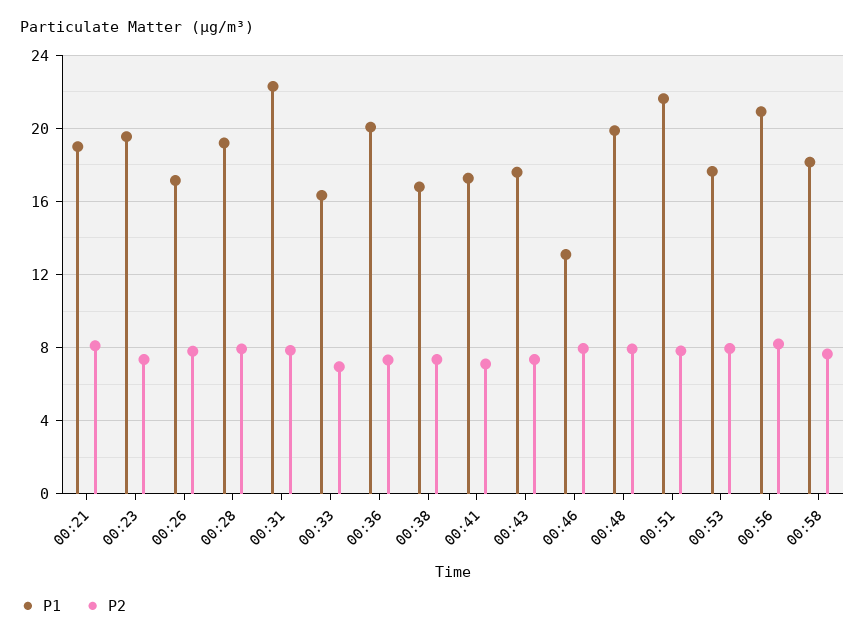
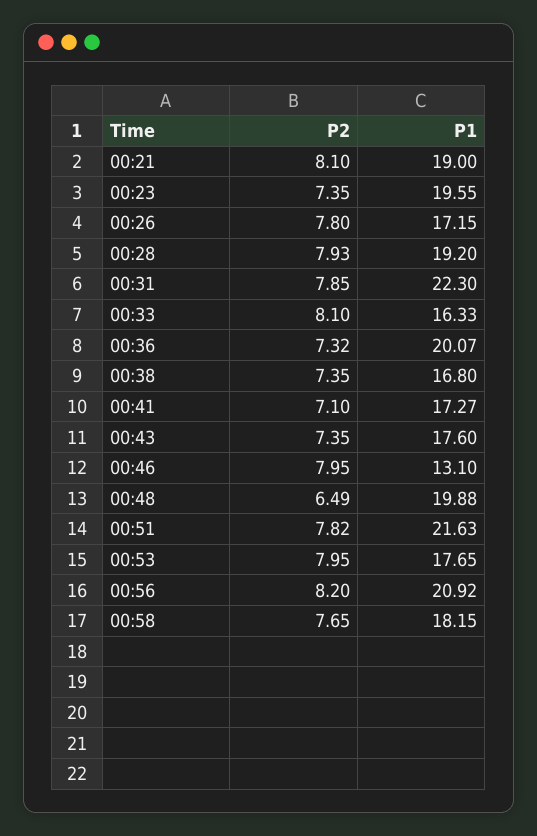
  {
    "P1": {
      "00:21": 19,
      "00:23": 19.55,
      "00:26": 17.15,
      "00:28": 19.2,
      "00:31": 22.3,
      "00:33": 16.33,
      "00:36": 20.07,
      "00:38": 16.8,
      "00:41": 17.27,
      "00:43": 17.6,
      "00:46": 13.1,
      "00:48": 19.88,
      "00:51": 21.63,
      "00:53": 17.65,
      "00:56": 20.92,
      "00:58": 18.15
    },
    "P2": {
      "00:21": 8.1,
      "00:23": 7.35,
      "00:26": 7.8,
      "00:28": 7.93,
      "00:31": 7.85,
-     "00:33": 7,
+     "00:33": 8.1,
      "00:36": 7.32,
      "00:38": 7.35,
      "00:41": 7.1,
      "00:43": 7.35,
      "00:46": 7.95,
-     "00:48": 8,
+     "00:48": 6.49,
      "00:51": 7.82,
      "00:53": 7.95,
      "00:56": 8.2,
      "00:58": 7.65
    }
  }

